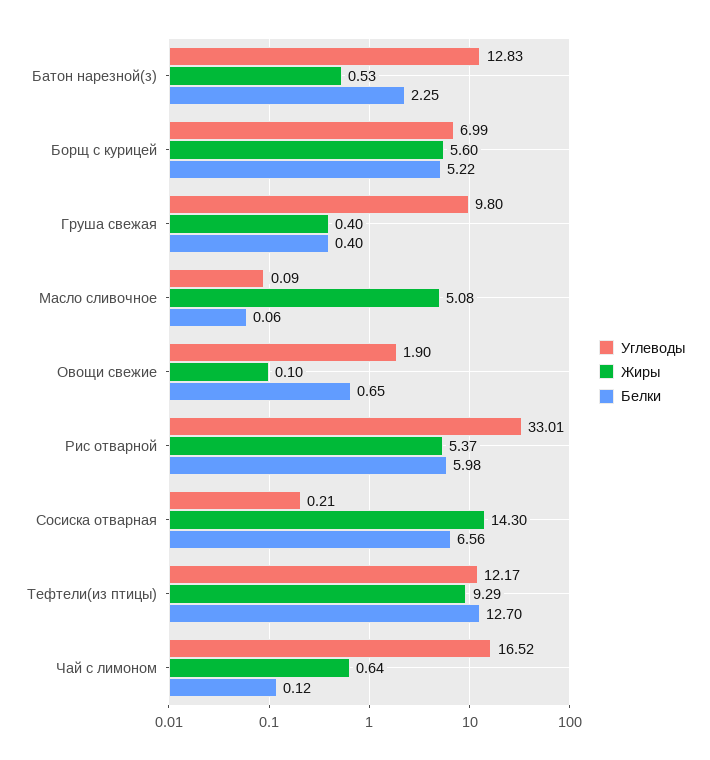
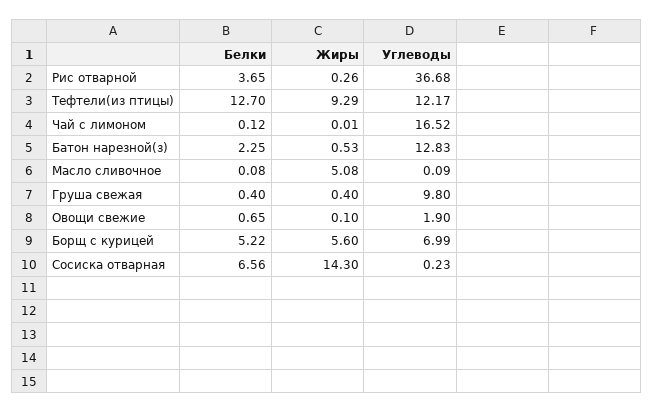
  {
    "Углеводы": {
      "Батон нарезной(з)": 12.83,
      "Борщ с курицей": 6.99,
      "Груша свежая": 9.8,
      "Масло сливочное": 0.09,
      "Овощи свежие": 1.9,
-     "Рис отварной": 33.01,
+     "Рис отварной": 36.68,
-     "Сосиска отварная": 0.21,
+     "Сосиска отварная": 0.23,
      "Тефтели(из птицы)": 12.17,
      "Чай с лимоном": 16.52
    },
    "Жиры": {
      "Батон нарезной(з)": 0.53,
      "Борщ с курицей": 5.6,
      "Груша свежая": 0.4,
      "Масло сливочное": 5.08,
      "Овощи свежие": 0.1,
-     "Рис отварной": 5.37,
+     "Рис отварной": 0.26,
      "Сосиска отварная": 14.3,
      "Тефтели(из птицы)": 9.29,
-     "Чай с лимоном": 0.64
+     "Чай с лимоном": 0.01
    },
    "Белки": {
      "Батон нарезной(з)": 2.25,
      "Борщ с курицей": 5.22,
      "Груша свежая": 0.4,
-     "Масло сливочное": 0.06,
+     "Масло сливочное": 0.08,
      "Овощи свежие": 0.65,
-     "Рис отварной": 5.98,
+     "Рис отварной": 3.65,
      "Сосиска отварная": 6.56,
      "Тефтели(из птицы)": 12.7,
      "Чай с лимоном": 0.12
    }
  }

